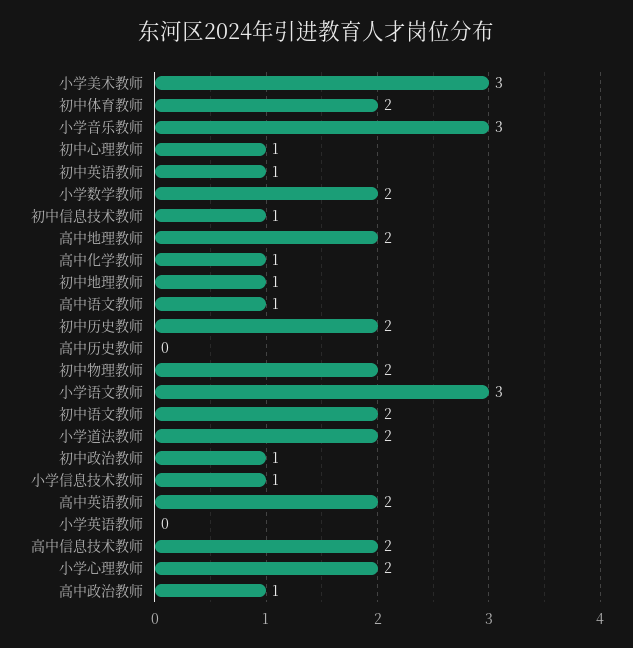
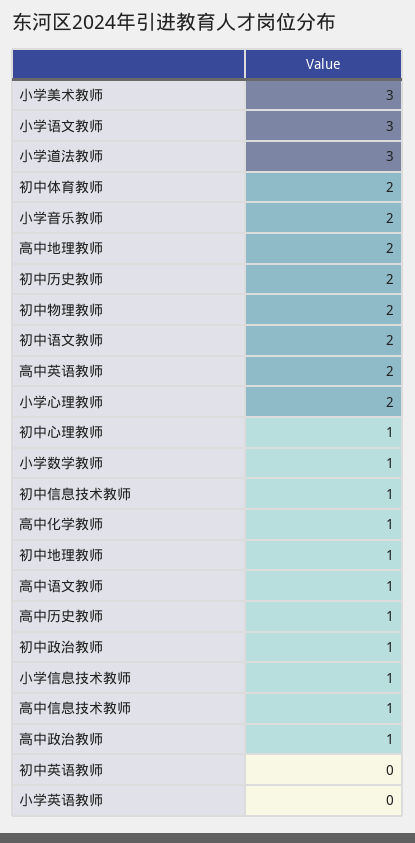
  {
    "小学美术教师": 3,
    "初中体育教师": 2,
-   "小学音乐教师": 3,
+   "小学音乐教师": 2,
    "初中心理教师": 1,
-   "初中英语教师": 1,
+   "初中英语教师": 0,
-   "小学数学教师": 2,
+   "小学数学教师": 1,
    "初中信息技术教师": 1,
    "高中地理教师": 2,
    "高中化学教师": 1,
    "初中地理教师": 1,
    "高中语文教师": 1,
    "初中历史教师": 2,
-   "高中历史教师": 0,
+   "高中历史教师": 1,
    "初中物理教师": 2,
    "小学语文教师": 3,
    "初中语文教师": 2,
-   "小学道法教师": 2,
+   "小学道法教师": 3,
    "初中政治教师": 1,
    "小学信息技术教师": 1,
    "高中英语教师": 2,
    "小学英语教师": 0,
-   "高中信息技术教师": 2,
+   "高中信息技术教师": 1,
    "小学心理教师": 2,
    "高中政治教师": 1
  }

